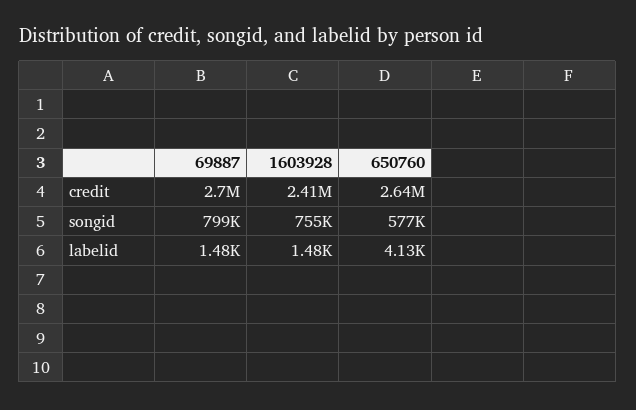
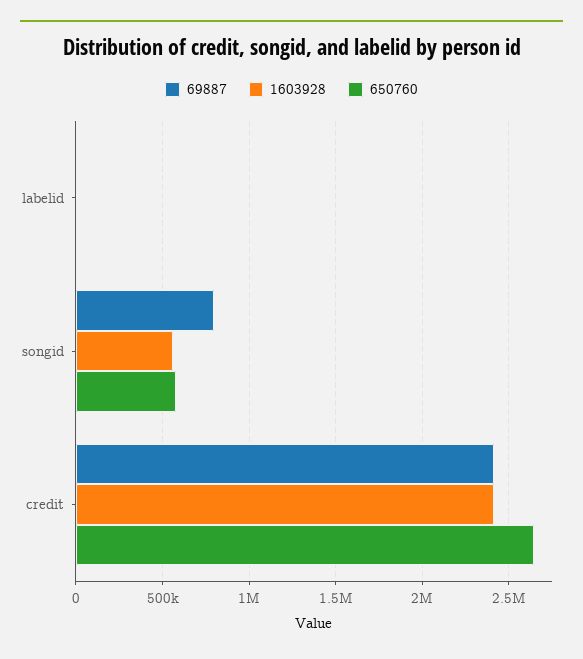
  {
    "69887": {
-     "credit": 2700000,
+     "credit": 2400000,
      "songid": 799000,
      "labelid": 1480
    },
    "1603928": {
      "credit": 2410000,
-     "songid": 755000,
+     "songid": 550000,
      "labelid": 1480
    },
    "650760": {
      "credit": 2640000,
      "songid": 577000,
      "labelid": 4130
    }
  }

